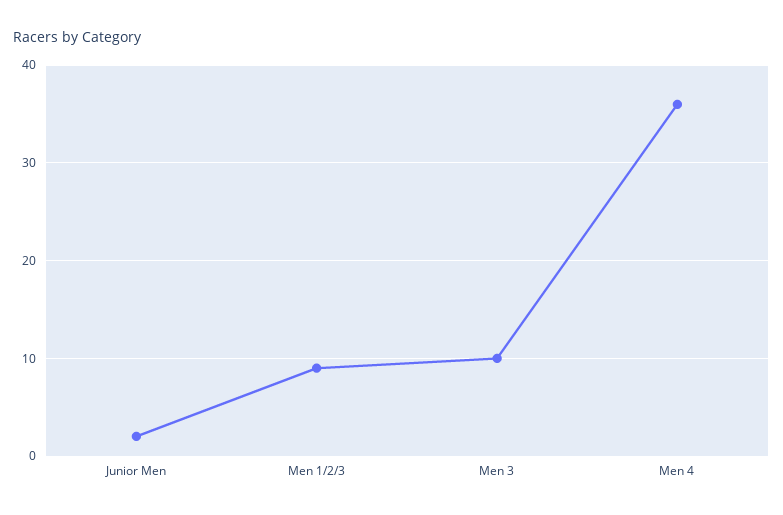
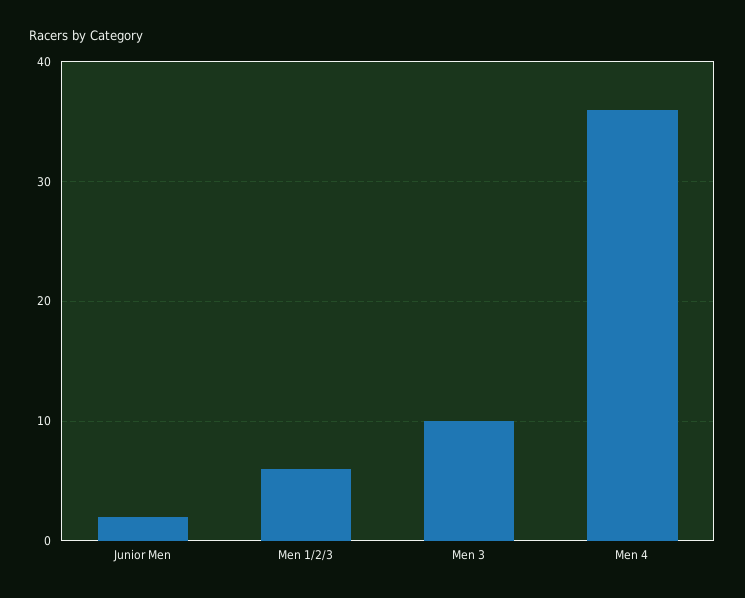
  {
    "Junior Men": 2,
-   "Men 1/2/3": 9,
+   "Men 1/2/3": 6,
    "Men 3": 10,
    "Men 4": 36
  }

